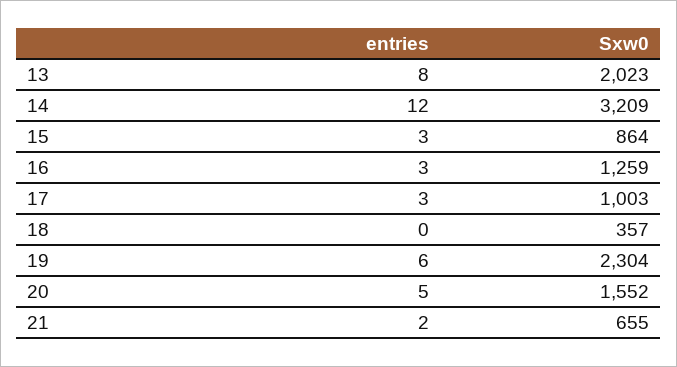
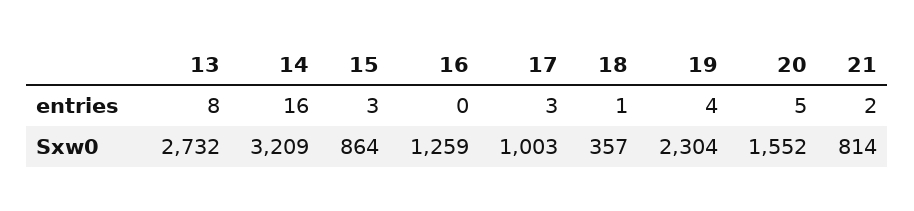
  {
    "entries": {
      "13": 8,
-     "14": 12,
+     "14": 16,
      "15": 3,
-     "16": 3,
+     "16": 0,
      "17": 3,
-     "18": 0,
+     "18": 1,
-     "19": 6,
+     "19": 4,
      "20": 5,
      "21": 2
    },
    "Sxw0": {
-     "13": 2023,
+     "13": 2732,
      "14": 3209,
      "15": 864,
      "16": 1259,
      "17": 1003,
      "18": 357,
      "19": 2304,
      "20": 1552,
-     "21": 655
+     "21": 814
    }
  }

